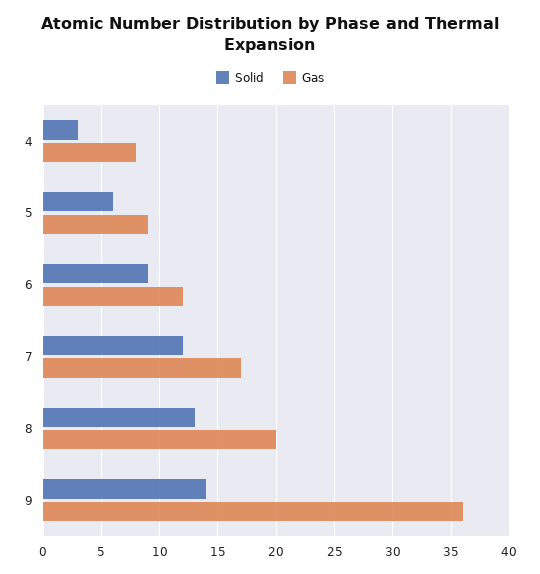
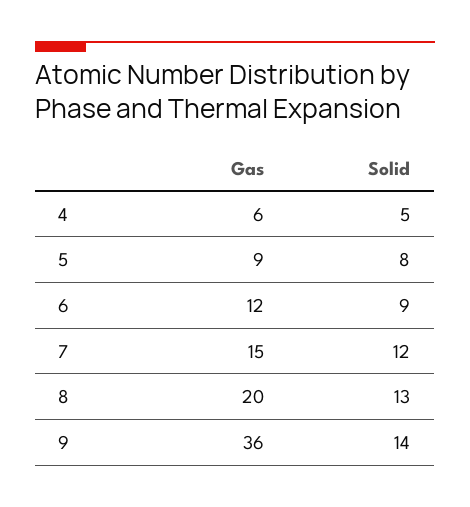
  {
    "Solid": {
-     "4": 3,
+     "4": 5,
-     "5": 6,
+     "5": 8,
      "6": 9,
      "7": 12,
      "8": 13,
      "9": 14
    },
    "Gas": {
-     "4": 8,
+     "4": 6,
      "5": 9,
      "6": 12,
-     "7": 17,
+     "7": 15,
      "8": 20,
      "9": 36
    }
  }

